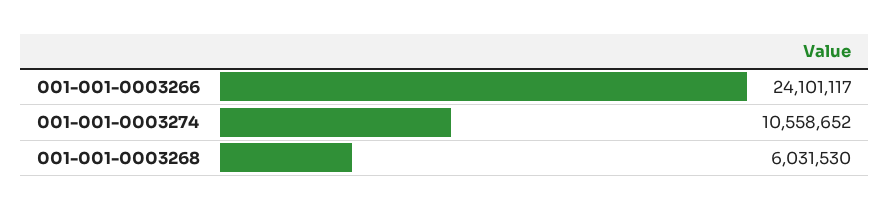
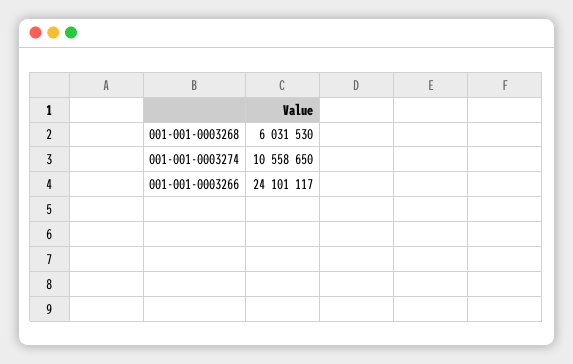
  {
    "001-001-0003266": 24101117,
-   "001-001-0003274": 10558652,
+   "001-001-0003274": 10558650,
    "001-001-0003268": 6031530
  }

